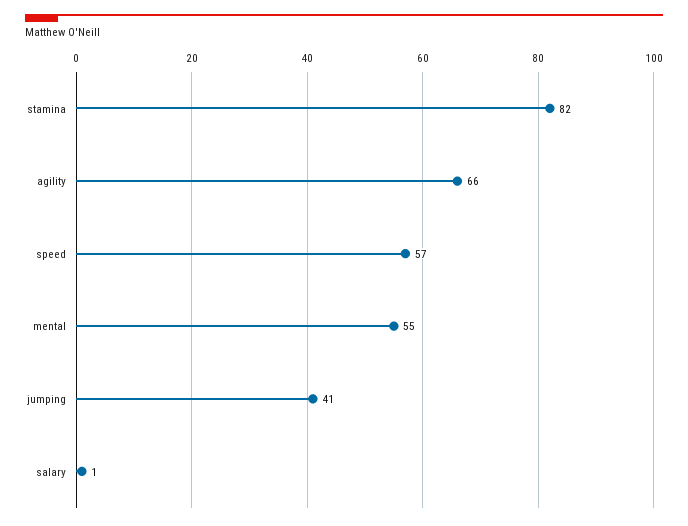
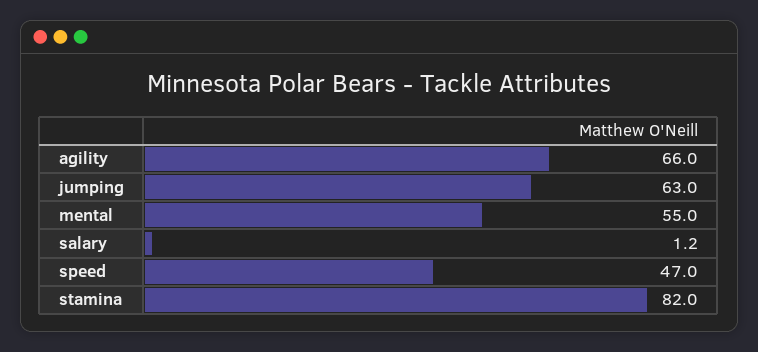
  {
    "stamina": 82,
    "agility": 66,
-   "speed": 57,
+   "speed": 47,
    "mental": 55,
-   "jumping": 41,
+   "jumping": 63,
    "salary": 1.2
  }

